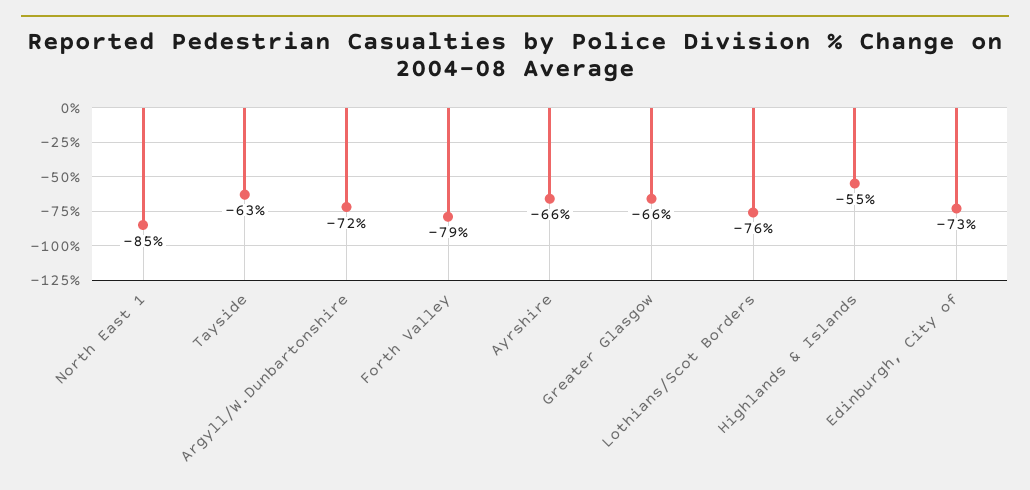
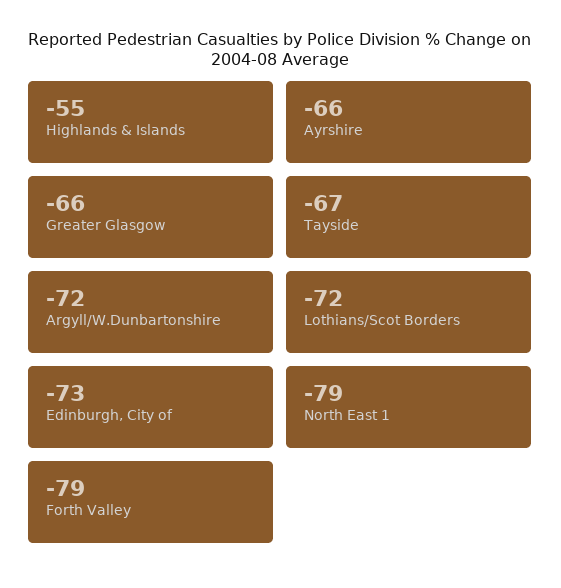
  {
-   "North East 1": -85,
+   "North East 1": -79,
-   "Tayside": -63,
+   "Tayside": -67,
    "Argyll/W.Dunbartonshire": -72,
    "Forth Valley": -79,
    "Ayrshire": -66,
    "Greater Glasgow": -66,
-   "Lothians/Scot Borders": -76,
+   "Lothians/Scot Borders": -72,
    "Highlands & Islands": -55,
    "Edinburgh, City of": -73
  }

